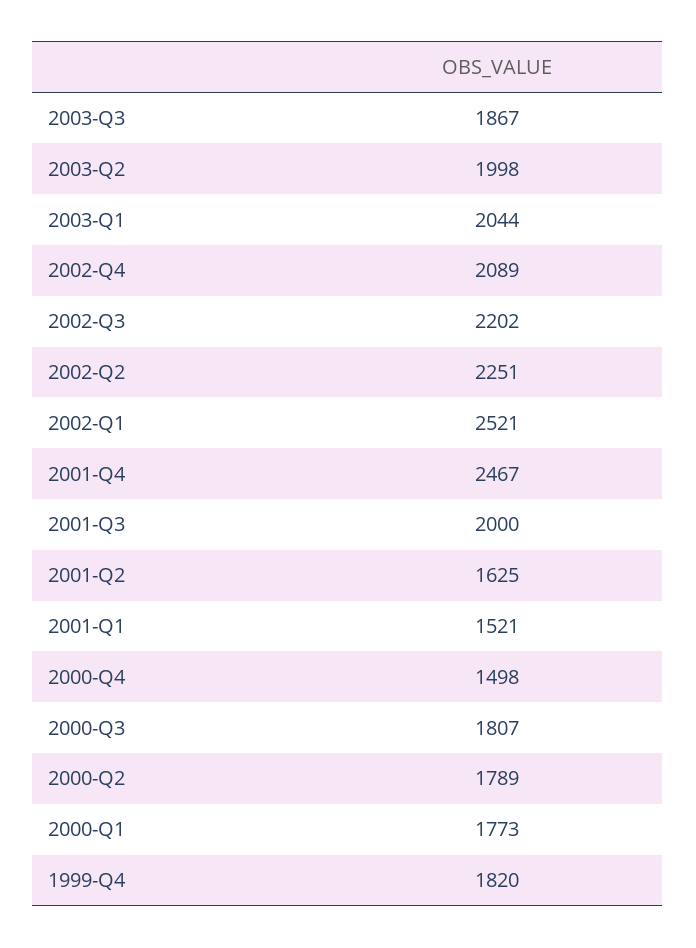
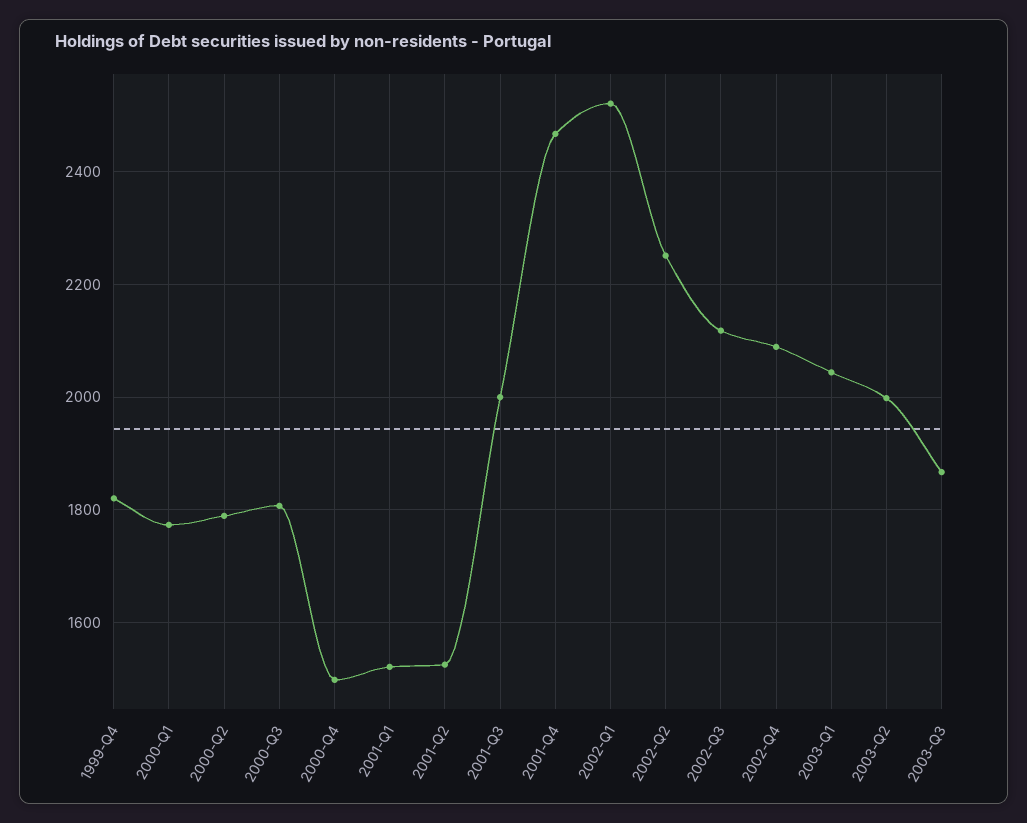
  {
    "2003-Q3": 1867,
    "2003-Q2": 1998,
    "2003-Q1": 2044,
    "2002-Q4": 2089,
-   "2002-Q3": 2202,
+   "2002-Q3": 2120,
    "2002-Q2": 2251,
    "2002-Q1": 2521,
    "2001-Q4": 2467,
    "2001-Q3": 2000,
-   "2001-Q2": 1625,
+   "2001-Q2": 1520,
    "2001-Q1": 1521,
    "2000-Q4": 1498,
    "2000-Q3": 1807,
    "2000-Q2": 1789,
    "2000-Q1": 1773,
    "1999-Q4": 1820
  }

